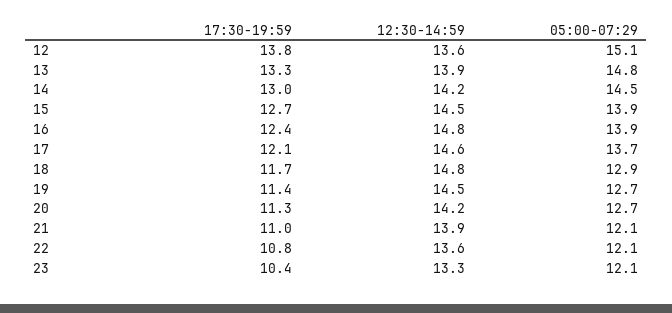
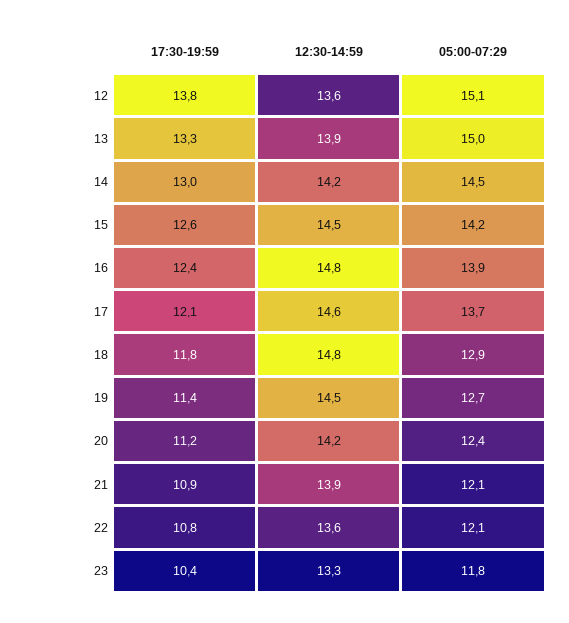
  {
    "17:30-19:59": {
      "12": 13.8,
      "13": 13.3,
      "14": 13,
-     "15": 12.7,
+     "15": 12.6,
      "16": 12.4,
      "17": 12.1,
-     "18": 11.7,
+     "18": 11.8,
      "19": 11.4,
-     "20": 11.3,
+     "20": 11.2,
-     "21": 11,
+     "21": 10.9,
      "22": 10.8,
      "23": 10.4
    },
    "12:30-14:59": {
      "12": 13.6,
      "13": 13.9,
      "14": 14.2,
      "15": 14.5,
      "16": 14.8,
      "17": 14.6,
      "18": 14.8,
      "19": 14.5,
      "20": 14.2,
      "21": 13.9,
      "22": 13.6,
      "23": 13.3
    },
    "05:00-07:29": {
      "12": 15.1,
-     "13": 14.8,
+     "13": 15,
      "14": 14.5,
-     "15": 13.9,
+     "15": 14.2,
      "16": 13.9,
      "17": 13.7,
      "18": 12.9,
      "19": 12.7,
-     "20": 12.7,
+     "20": 12.4,
      "21": 12.1,
      "22": 12.1,
-     "23": 12.1
+     "23": 11.8
    }
  }

